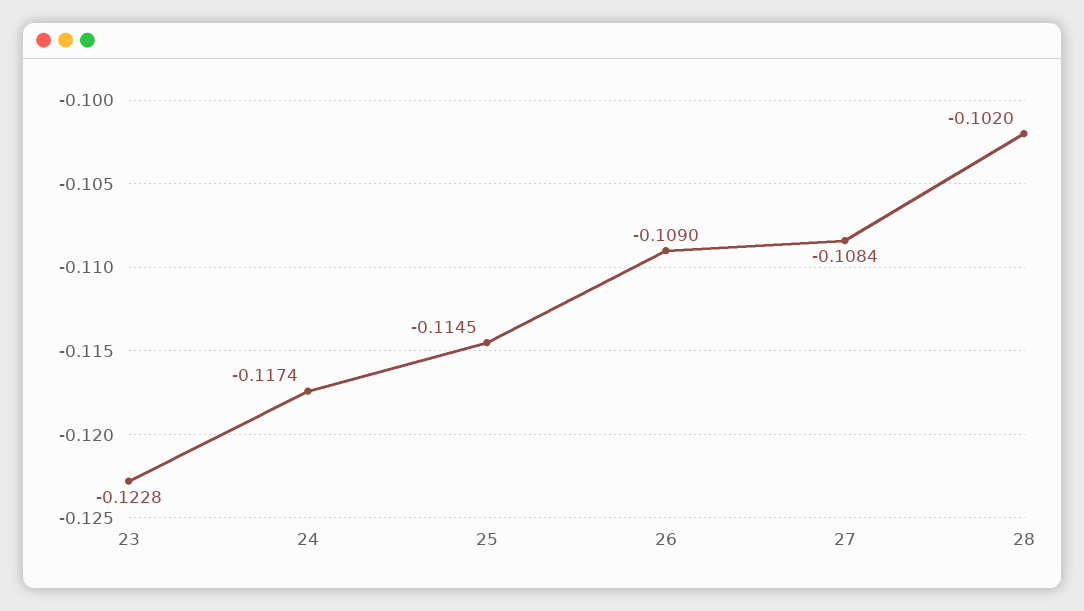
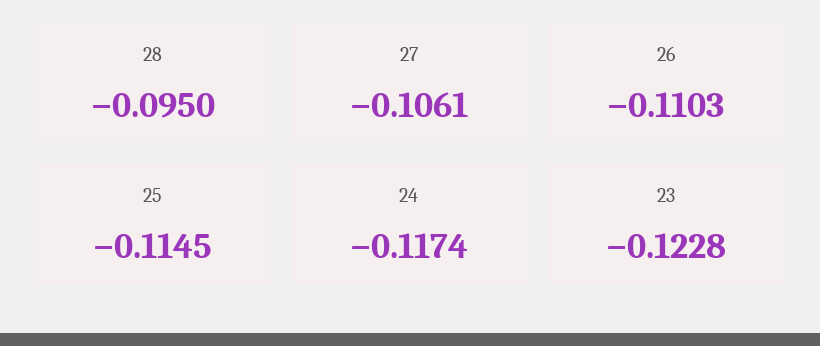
  {
    "23": -0.1228,
    "24": -0.1174,
    "25": -0.1145,
-   "26": -0.109,
+   "26": -0.1103,
-   "27": -0.1084,
+   "27": -0.1061,
-   "28": -0.102
+   "28": -0.095
  }

